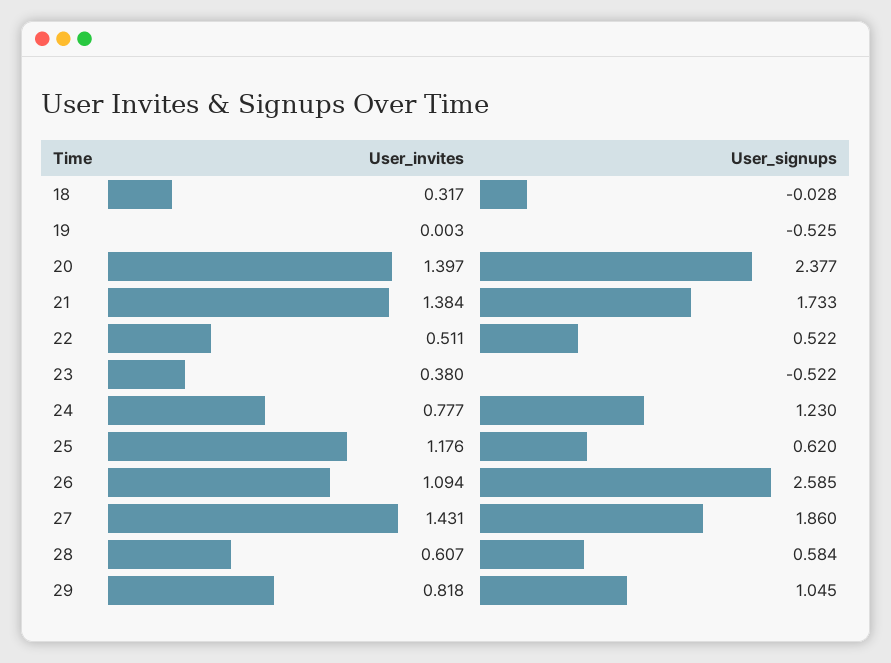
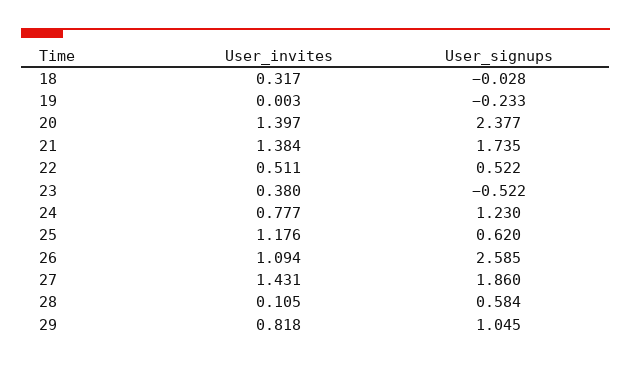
  {
    "User_invites": {
      "18": 0.317,
      "19": 0.003,
      "20": 1.397,
      "21": 1.384,
      "22": 0.511,
      "23": 0.38,
      "24": 0.777,
      "25": 1.176,
      "26": 1.094,
      "27": 1.431,
-     "28": 0.607,
+     "28": 0.105,
      "29": 0.818
    },
    "User_signups": {
      "18": -0.028,
-     "19": -0.525,
+     "19": -0.233,
      "20": 2.377,
-     "21": 1.733,
+     "21": 1.735,
      "22": 0.522,
      "23": -0.522,
      "24": 1.23,
      "25": 0.62,
      "26": 2.585,
      "27": 1.86,
      "28": 0.584,
      "29": 1.045
    }
  }

